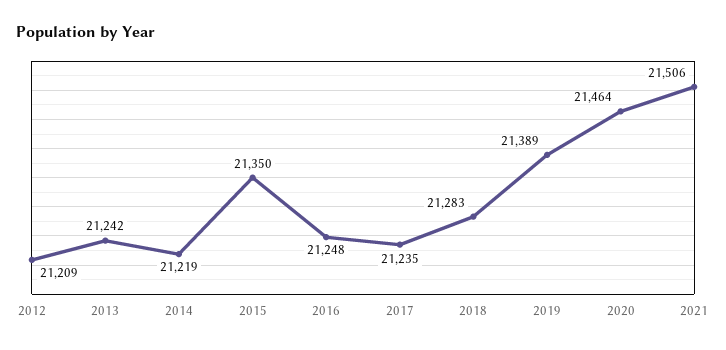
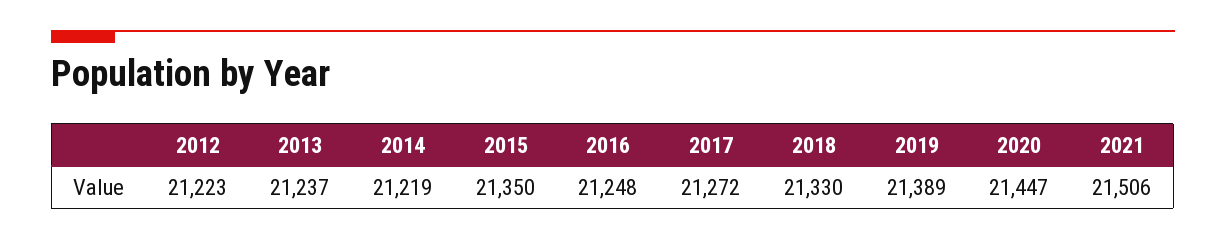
  {
-   "2012": 21209,
+   "2012": 21223,
-   "2013": 21242,
+   "2013": 21237,
    "2014": 21219,
    "2015": 21350,
    "2016": 21248,
-   "2017": 21235,
+   "2017": 21272,
-   "2018": 21283,
+   "2018": 21330,
    "2019": 21389,
-   "2020": 21464,
+   "2020": 21447,
    "2021": 21506
  }

